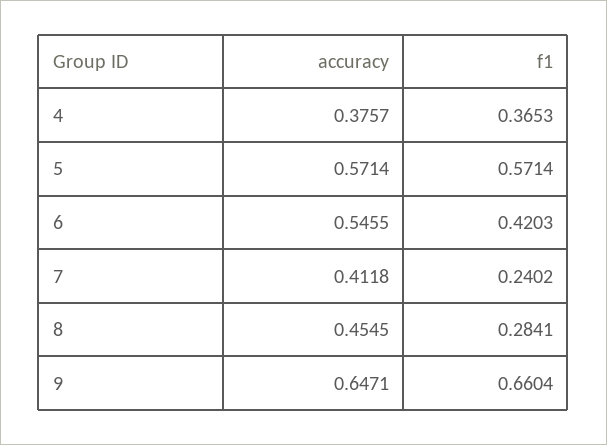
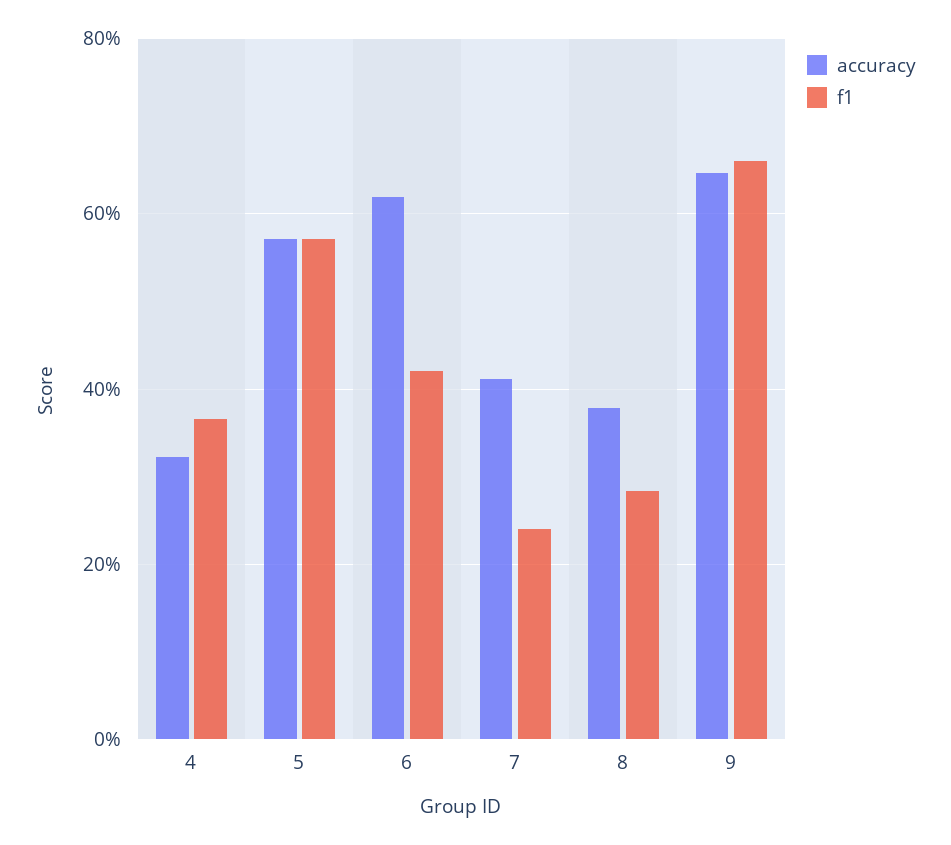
  {
    "accuracy": {
-     "4": 0.3757,
+     "4": 0.32,
      "5": 0.5714,
-     "6": 0.5455,
+     "6": 0.62,
      "7": 0.4118,
-     "8": 0.4545,
+     "8": 0.38,
      "9": 0.6471
    },
    "f1": {
      "4": 0.3653,
      "5": 0.5714,
      "6": 0.4203,
      "7": 0.2402,
      "8": 0.2841,
      "9": 0.6604
    }
  }

